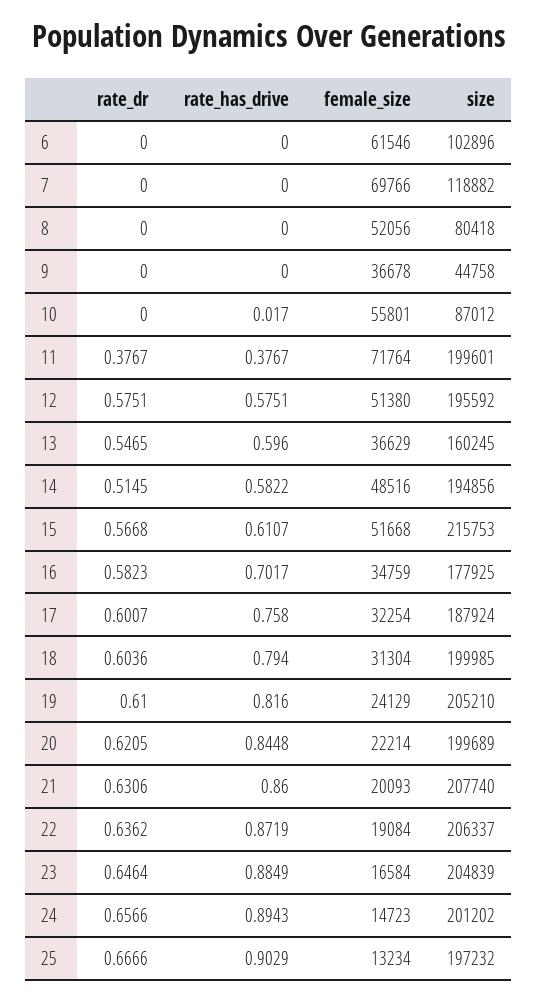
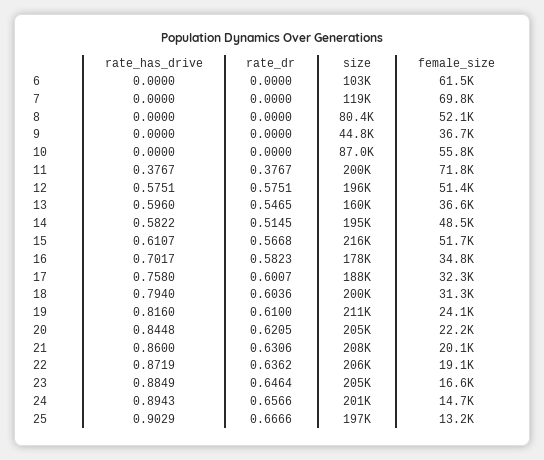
  {
    "rate_dr": {
      "6": 0,
      "7": 0,
      "8": 0,
      "9": 0,
      "10": 0,
      "11": 0.3767,
      "12": 0.5751,
      "13": 0.5465,
      "14": 0.5145,
      "15": 0.5668,
      "16": 0.5823,
      "17": 0.6007,
      "18": 0.6036,
      "19": 0.61,
      "20": 0.6205,
      "21": 0.6306,
      "22": 0.6362,
      "23": 0.6464,
      "24": 0.6566,
      "25": 0.6666
    },
    "rate_has_drive": {
      "6": 0,
      "7": 0,
      "8": 0,
      "9": 0,
-     "10": 0.017,
+     "10": 0,
      "11": 0.3767,
      "12": 0.5751,
      "13": 0.596,
      "14": 0.5822,
      "15": 0.6107,
      "16": 0.7017,
      "17": 0.758,
      "18": 0.794,
      "19": 0.816,
      "20": 0.8448,
      "21": 0.86,
      "22": 0.8719,
      "23": 0.8849,
      "24": 0.8943,
      "25": 0.9029
    },
    "female_size": {
      "6": 61546,
      "7": 69766,
      "8": 52056,
      "9": 36678,
      "10": 55801,
      "11": 71764,
      "12": 51380,
      "13": 36629,
      "14": 48516,
      "15": 51668,
      "16": 34759,
      "17": 32254,
      "18": 31304,
      "19": 24129,
      "20": 22214,
      "21": 20093,
      "22": 19084,
      "23": 16584,
      "24": 14723,
      "25": 13234
    },
    "size": {
      "6": 102896,
      "7": 118882,
      "8": 80418,
      "9": 44758,
      "10": 87012,
      "11": 199601,
      "12": 195592,
      "13": 160245,
      "14": 194856,
      "15": 215753,
      "16": 177925,
      "17": 187924,
      "18": 199985,
-     "19": 205210,
+     "19": 211000,
-     "20": 199689,
+     "20": 205000,
      "21": 207740,
      "22": 206337,
      "23": 204839,
      "24": 201202,
      "25": 197232
    }
  }

